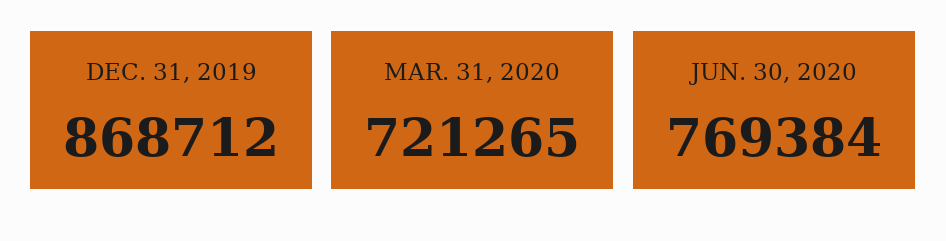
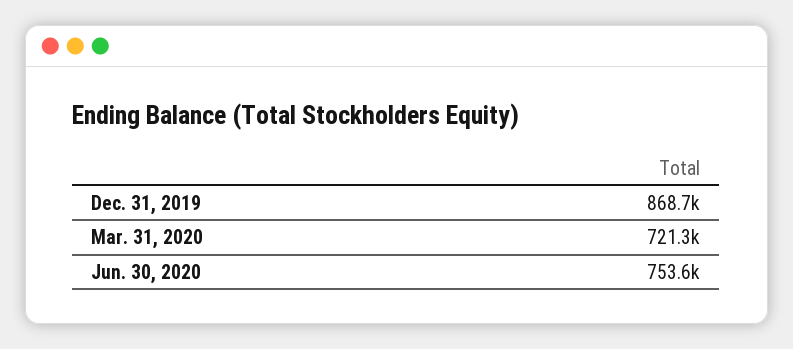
  {
    "DEC. 31, 2019": 868712,
    "MAR. 31, 2020": 721265,
-   "JUN. 30, 2020": 769384
+   "JUN. 30, 2020": 753600
  }

